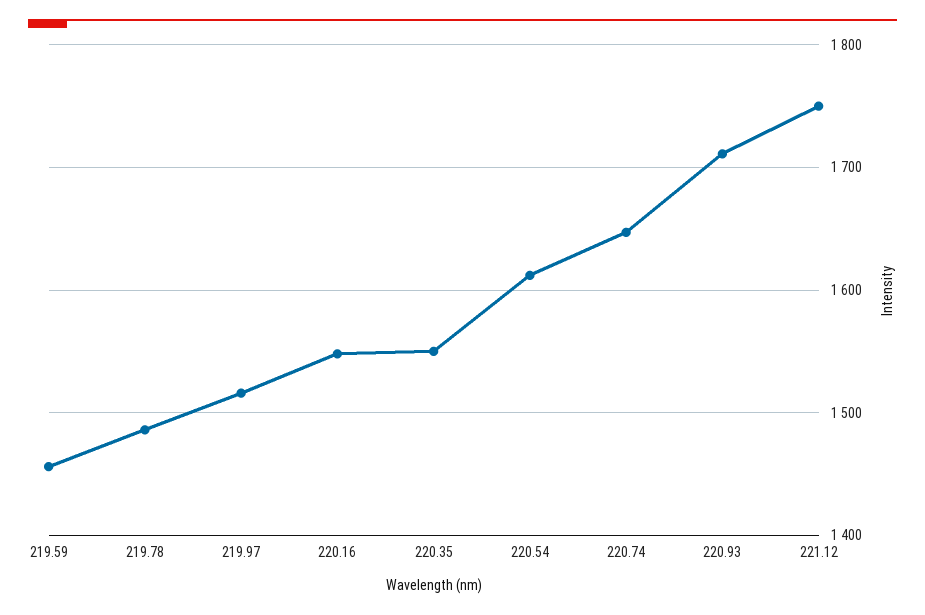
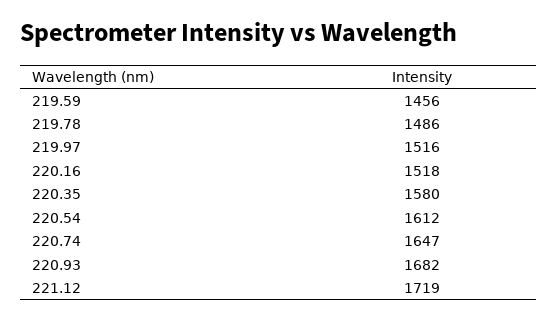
  {
    "219.59": 1456,
    "219.78": 1486,
    "219.97": 1516,
-   "220.16": 1550,
+   "220.16": 1518,
-   "220.35": 1550,
+   "220.35": 1580,
    "220.54": 1612,
    "220.74": 1647,
-   "220.93": 1710,
+   "220.93": 1682,
-   "221.12": 1750
+   "221.12": 1719
  }

